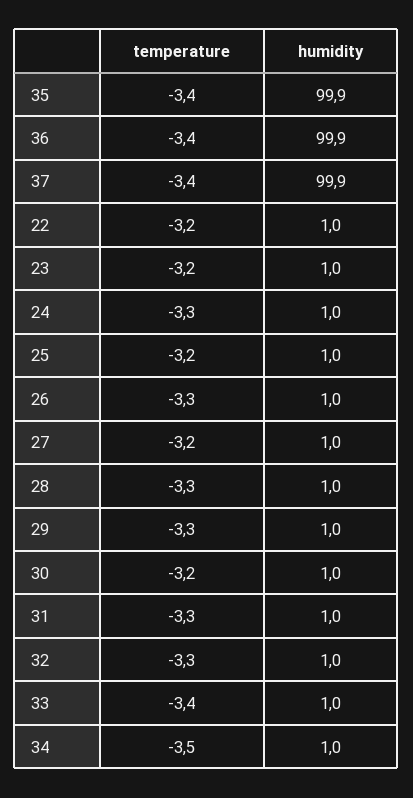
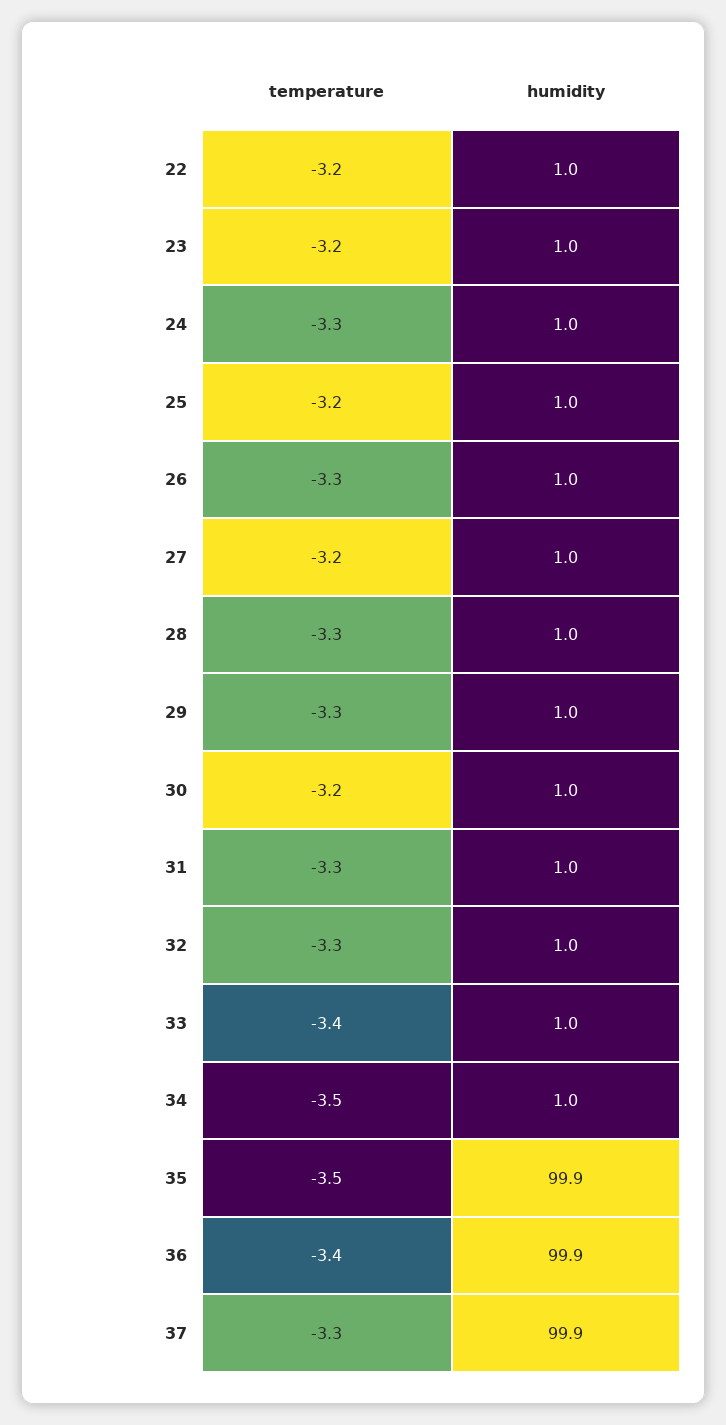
  {
    "temperature": {
-     "35": -3.4,
+     "35": -3.5,
      "36": -3.4,
-     "37": -3.4,
+     "37": -3.3,
      "22": -3.2,
      "23": -3.2,
      "24": -3.3,
      "25": -3.2,
      "26": -3.3,
      "27": -3.2,
      "28": -3.3,
      "29": -3.3,
      "30": -3.2,
      "31": -3.3,
      "32": -3.3,
      "33": -3.4,
      "34": -3.5
    },
    "humidity": {
      "35": 99.9,
      "36": 99.9,
      "37": 99.9,
      "22": 1,
      "23": 1,
      "24": 1,
      "25": 1,
      "26": 1,
      "27": 1,
      "28": 1,
      "29": 1,
      "30": 1,
      "31": 1,
      "32": 1,
      "33": 1,
      "34": 1
    }
  }

